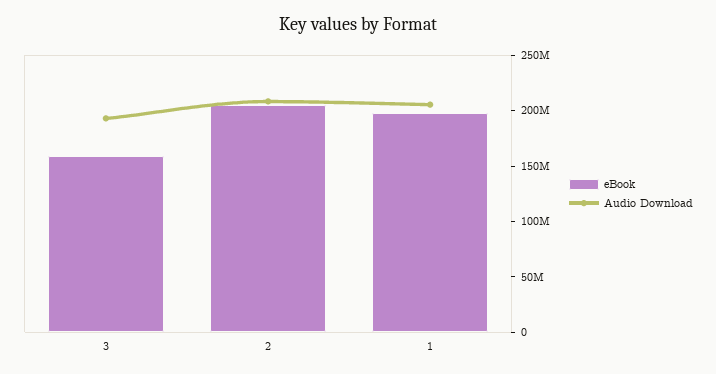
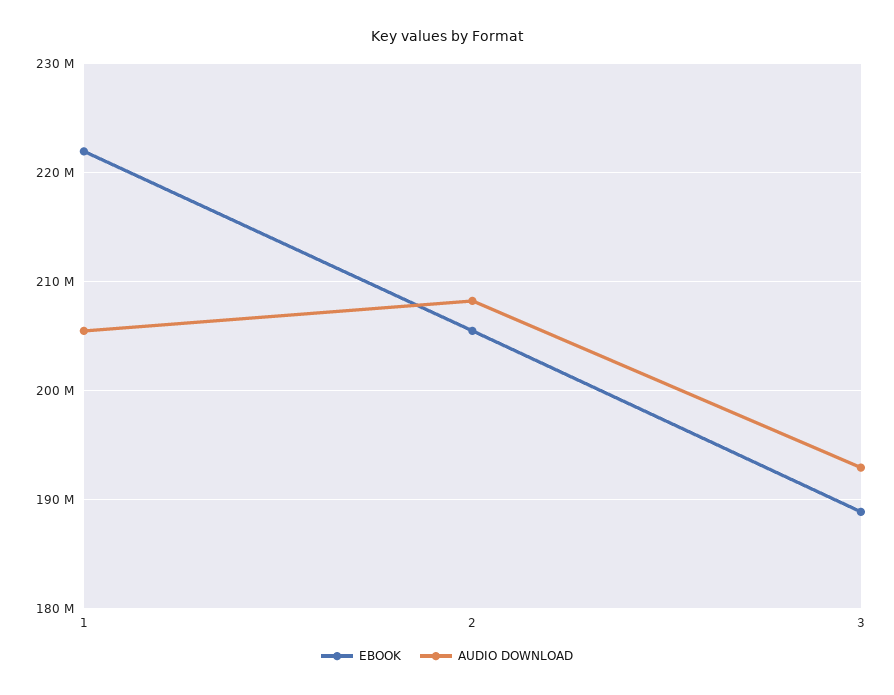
  {
    "eBook": {
-     "3": 160000000,
+     "3": 189000000,
      "2": 205000000,
-     "1": 200000000
+     "1": 222000000
    },
    "Audio Download": {
      "3": 193000000,
      "2": 208000000,
      "1": 205000000
    }
  }

